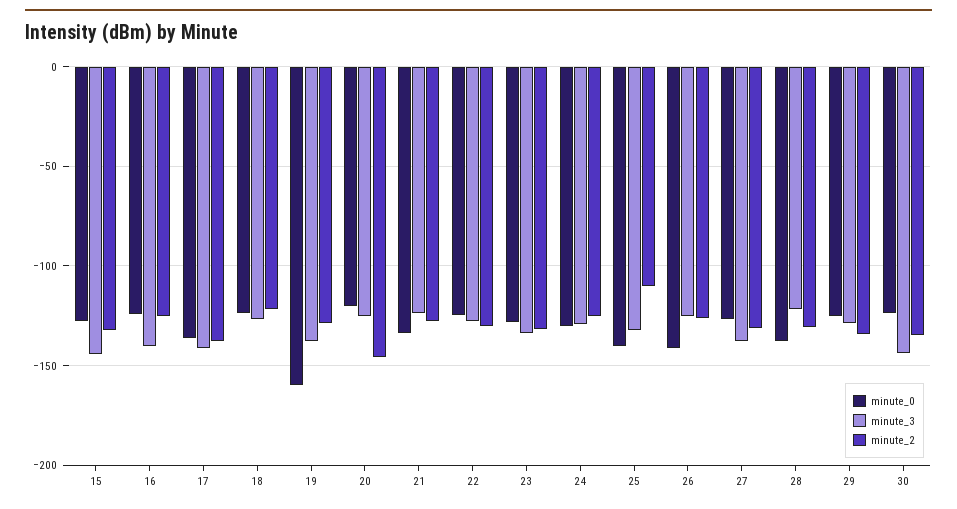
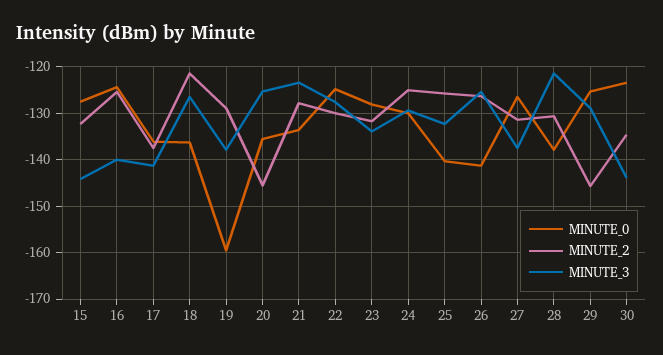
  {
    "minute_0": {
      "15": -128,
      "16": -124,
      "17": -136,
-     "18": -125,
+     "18": -136,
      "19": -160,
-     "20": -120,
+     "20": -136,
      "21": -134,
      "22": -124,
      "23": -128,
      "24": -130,
      "25": -140,
      "26": -142,
      "27": -126,
      "28": -138,
      "29": -126,
      "30": -124
    },
    "minute_3": {
      "15": -144,
      "16": -140,
      "17": -142,
      "18": -126,
      "19": -138,
      "20": -126,
      "21": -124,
      "22": -128,
      "23": -134,
      "24": -130,
      "25": -132,
      "26": -126,
      "27": -138,
      "28": -122,
      "29": -128,
      "30": -144
    },
    "minute_2": {
      "15": -132,
      "16": -126,
      "17": -138,
      "18": -122,
      "19": -128,
      "20": -146,
      "21": -128,
      "22": -130,
      "23": -132,
      "24": -126,
-     "25": -110,
+     "25": -126,
      "26": -126,
      "27": -132,
      "28": -130,
-     "29": -135,
+     "29": -146,
      "30": -134
    }
  }

